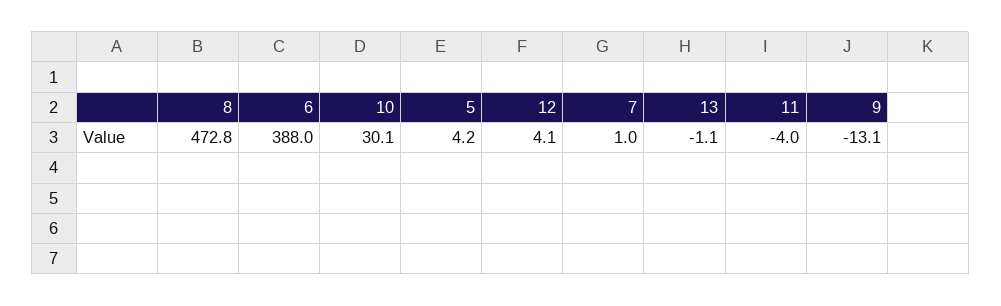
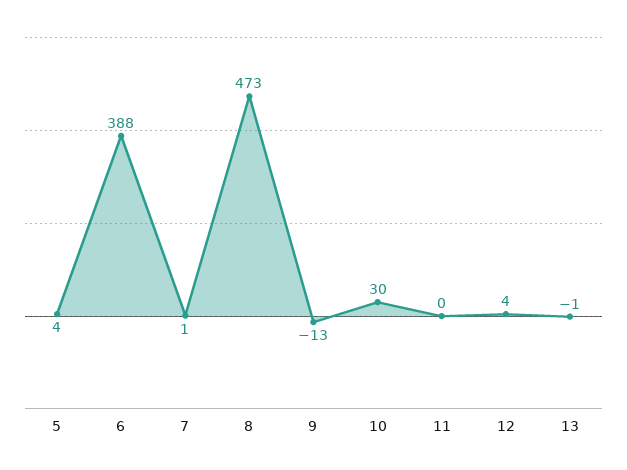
  {
    "8": 472.8,
    "6": 388,
    "10": 30.1,
    "5": 4.2,
    "12": 4.1,
    "7": 1,
    "13": -1.1,
-   "11": -4,
+   "11": 0,
    "9": -13.1
  }

